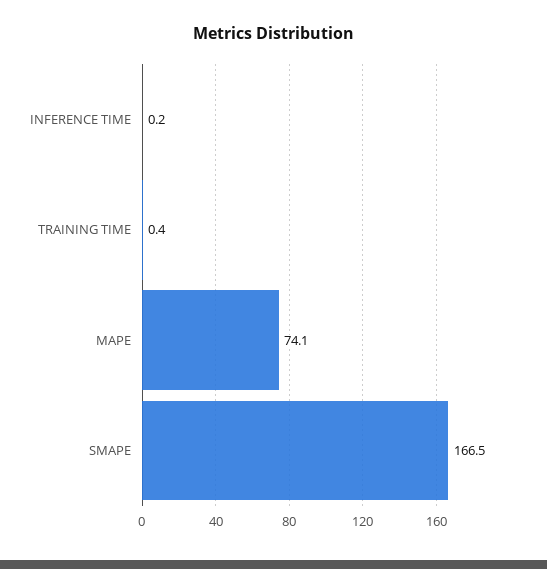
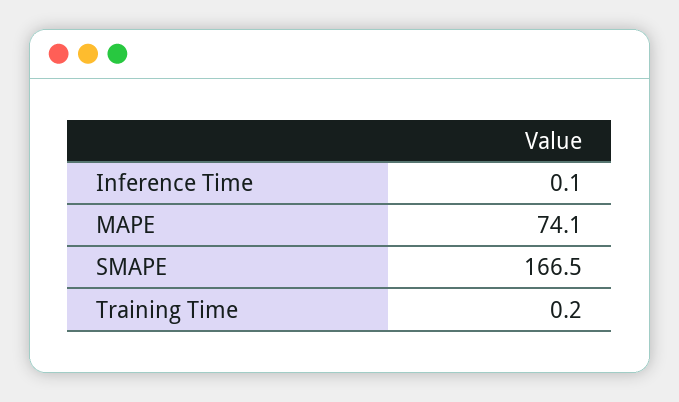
  {
-   "INFERENCE TIME": 0.2,
+   "INFERENCE TIME": 0.1,
-   "TRAINING TIME": 0.4,
+   "TRAINING TIME": 0.2,
    "MAPE": 74.1,
    "SMAPE": 166.5
  }

